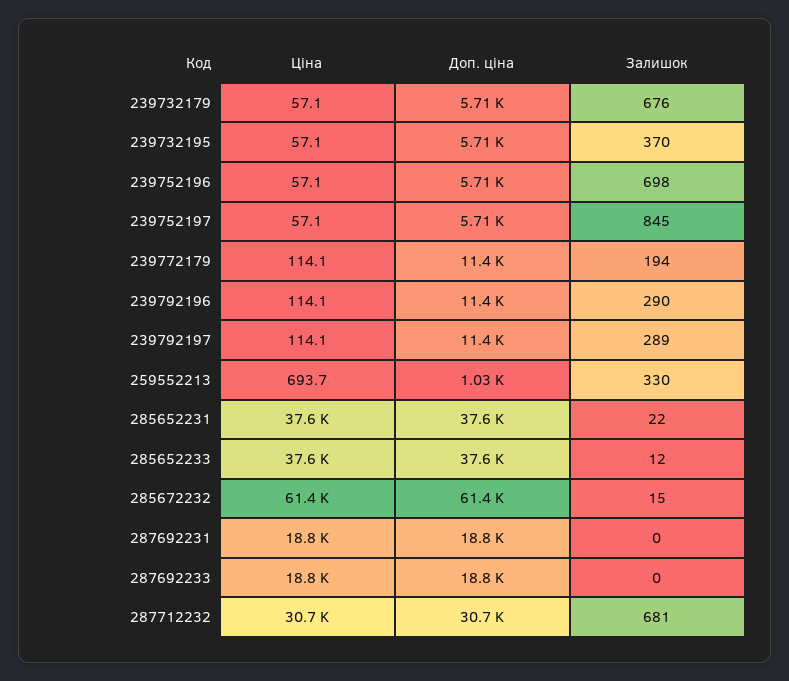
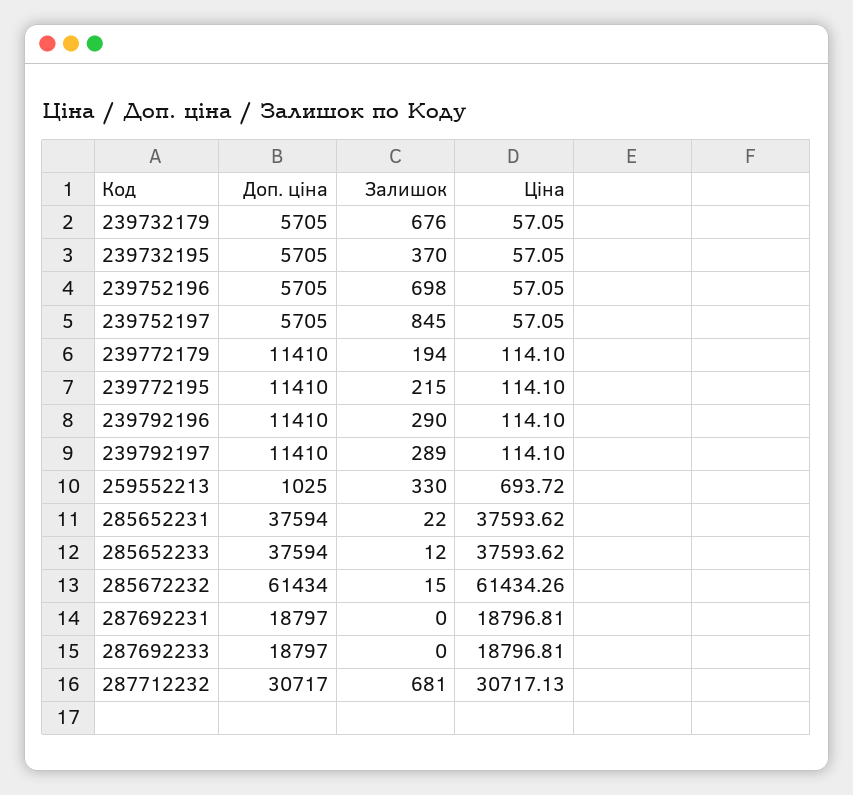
  {
    "Ціна": {
      "239732179": 57.05,
      "239732195": 57.05,
      "239752196": 57.05,
      "239752197": 57.05,
      "239772179": 114.1,
      "239792196": 114.1,
      "239792197": 114.1,
      "259552213": 693.72,
      "285652231": 37593.62,
      "285652233": 37593.62,
      "285672232": 61434.26,
      "287692231": 18796.81,
      "287692233": 18796.81,
-     "287712232": 30717.13
+     "287712232": 30717.13,
+     "239772195": 114.1
    },
    "Доп. ціна": {
      "239732179": 5705,
      "239732195": 5705,
      "239752196": 5705,
      "239752197": 5705,
      "239772179": 11410,
      "239792196": 11410,
      "239792197": 11410,
      "259552213": 1025,
      "285652231": 37594,
      "285652233": 37594,
      "285672232": 61434,
      "287692231": 18797,
      "287692233": 18797,
-     "287712232": 30717
+     "287712232": 30717,
+     "239772195": 11410
    },
    "Залишок": {
      "239732179": 676,
      "239732195": 370,
      "239752196": 698,
      "239752197": 845,
      "239772179": 194,
      "239792196": 290,
      "239792197": 289,
      "259552213": 330,
      "285652231": 22,
      "285652233": 12,
      "285672232": 15,
      "287692231": 0,
      "287692233": 0,
-     "287712232": 681
+     "287712232": 681,
+     "239772195": 215
    }
  }

